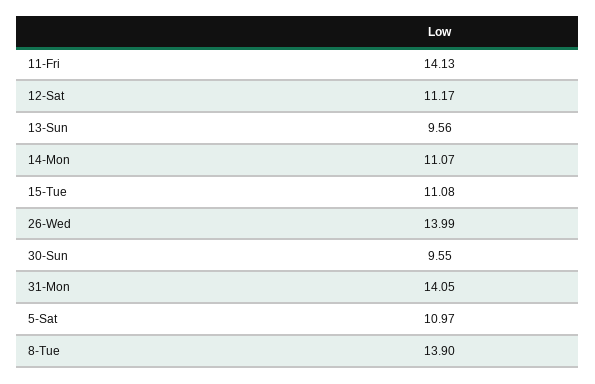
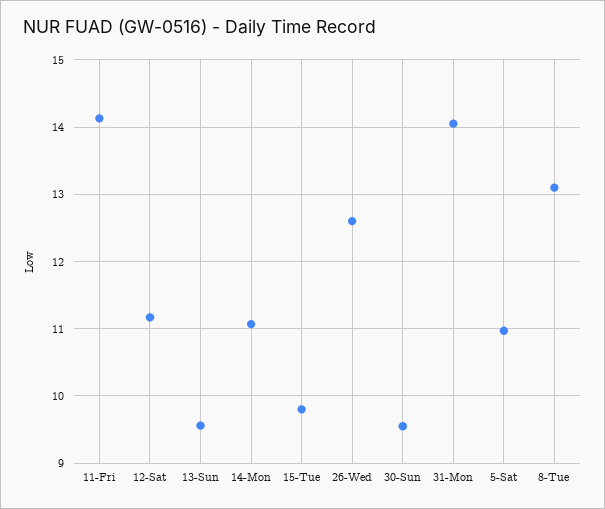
  {
    "11-Fri": 14.13,
    "12-Sat": 11.17,
    "13-Sun": 9.56,
    "14-Mon": 11.07,
-   "15-Tue": 11.08,
+   "15-Tue": 9.8,
-   "26-Wed": 13.99,
+   "26-Wed": 12.6,
    "30-Sun": 9.55,
    "31-Mon": 14.05,
    "5-Sat": 10.97,
-   "8-Tue": 13.9
+   "8-Tue": 13.1
  }

